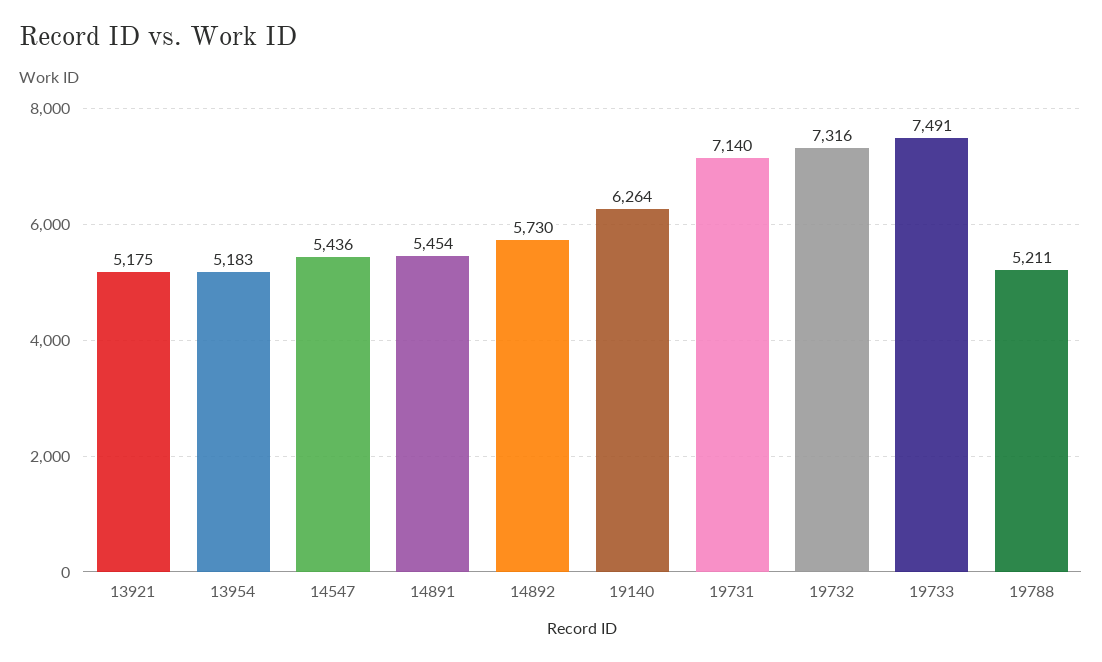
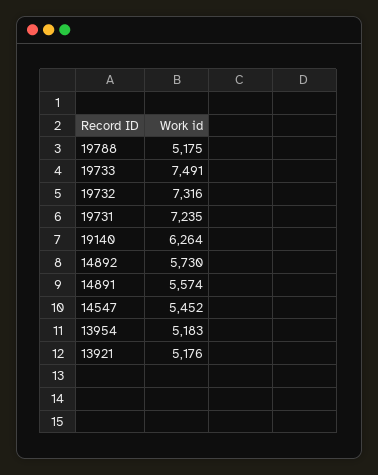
  {
-   "13921": 5175,
+   "13921": 5176,
    "13954": 5183,
-   "14547": 5436,
+   "14547": 5452,
-   "14891": 5454,
+   "14891": 5574,
    "14892": 5730,
    "19140": 6264,
-   "19731": 7140,
+   "19731": 7235,
    "19732": 7316,
    "19733": 7491,
-   "19788": 5211
+   "19788": 5175
  }

